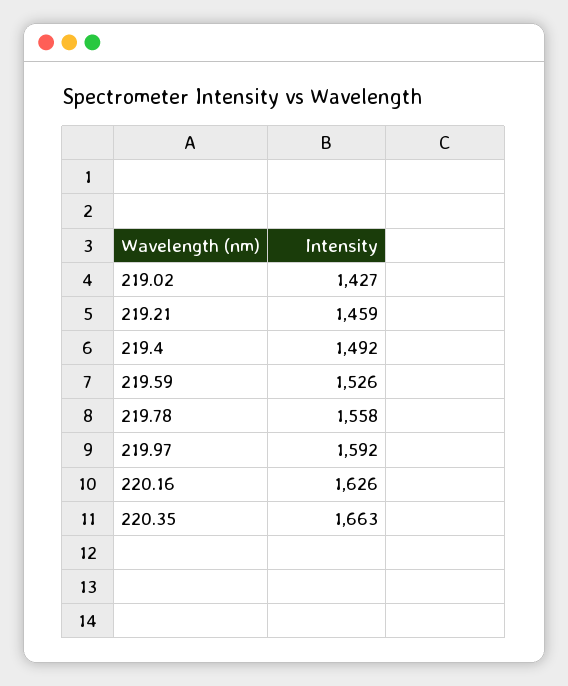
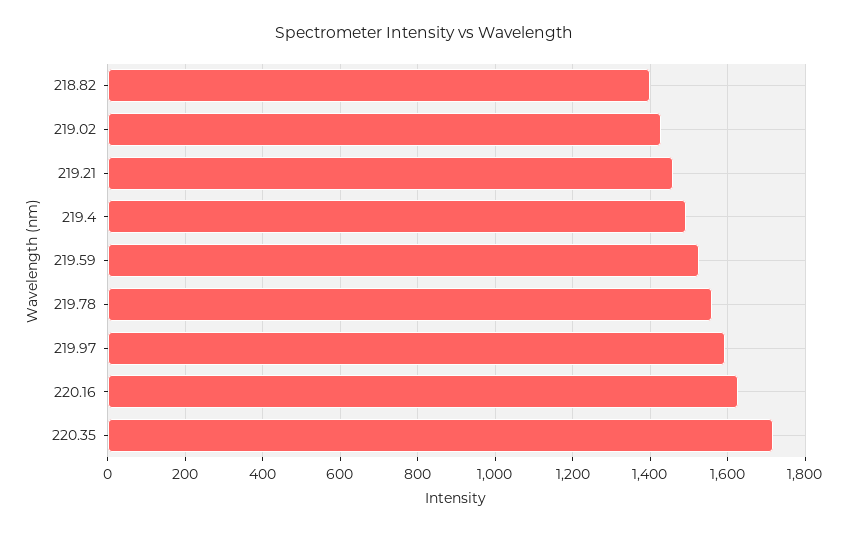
  {
    "219.02": 1427,
    "219.21": 1459,
    "219.4": 1492,
    "219.59": 1526,
    "219.78": 1558,
    "219.97": 1592,
    "220.16": 1626,
-   "220.35": 1663
+   "220.35": 1720,
+   "218.82": 1400
  }

